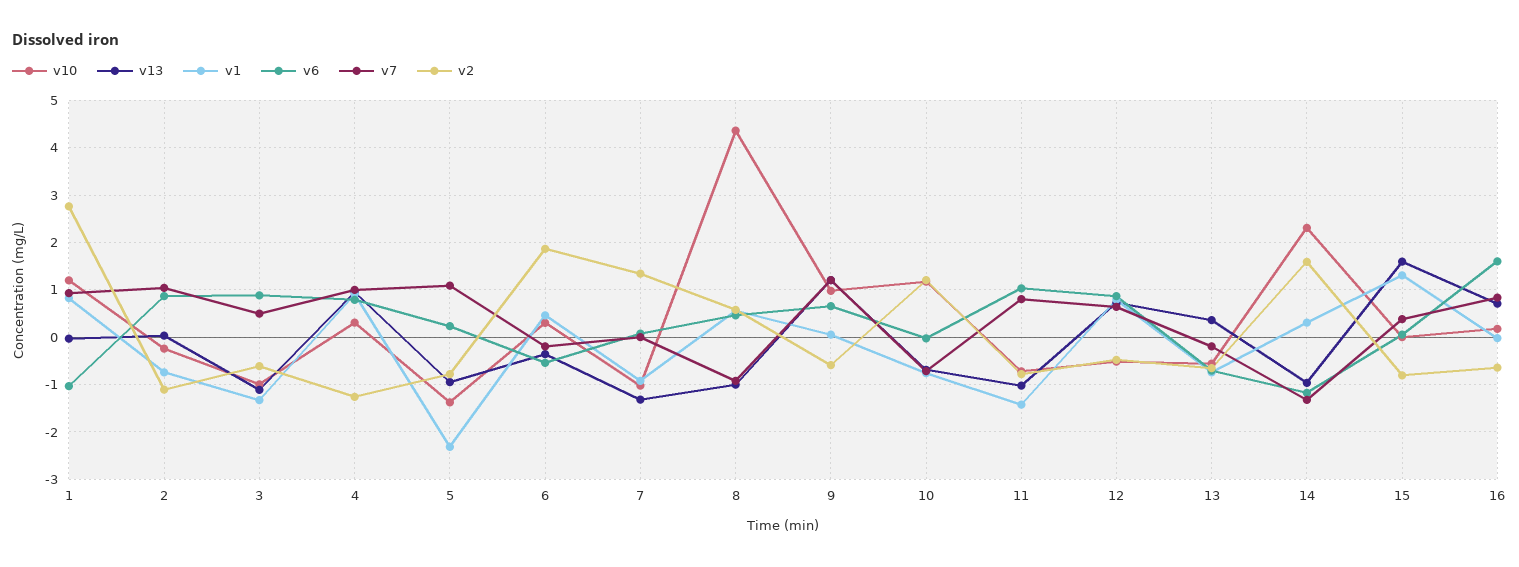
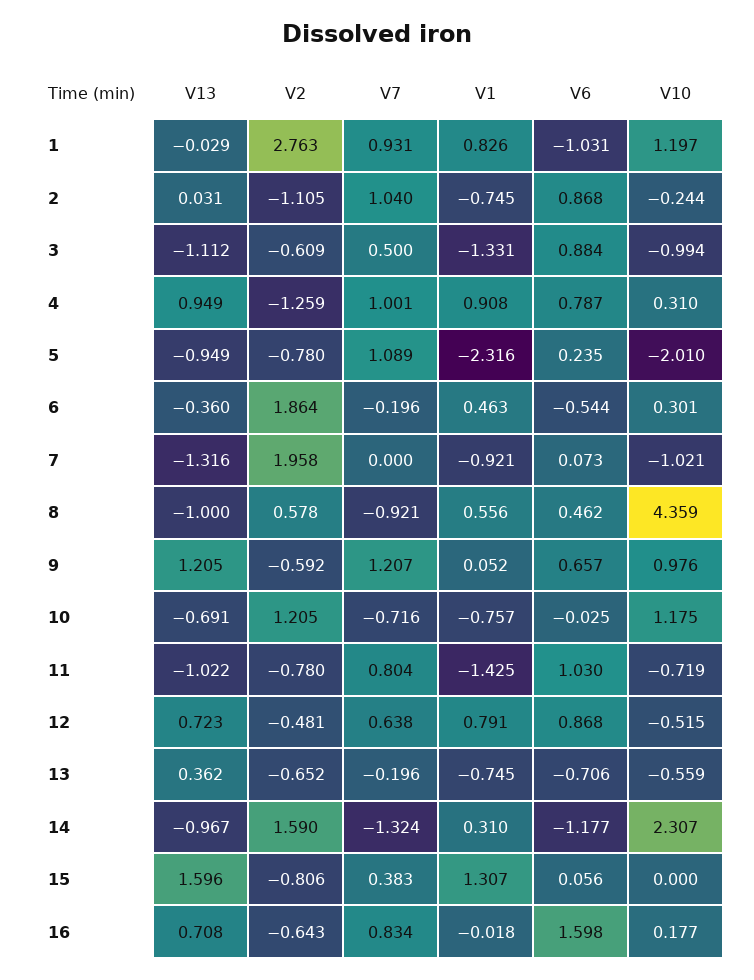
  {
    "v10": {
      "1": 1.197,
      "2": -0.244,
      "3": -0.994,
      "4": 0.31,
-     "5": -1.4,
+     "5": -2.01,
      "6": 0.301,
      "7": -1.021,
      "8": 4.359,
      "9": 0.976,
      "10": 1.175,
      "11": -0.719,
      "12": -0.515,
      "13": -0.559,
      "14": 2.307,
      "15": 0,
      "16": 0.177
    },
    "v13": {
      "1": -0.029,
      "2": 0.031,
      "3": -1.112,
      "4": 0.949,
      "5": -0.949,
      "6": -0.36,
      "7": -1.316,
      "8": -1,
      "9": 1.205,
      "10": -0.691,
      "11": -1.022,
      "12": 0.723,
      "13": 0.362,
      "14": -0.967,
      "15": 1.596,
      "16": 0.708
    },
    "v1": {
      "1": 0.826,
      "2": -0.745,
      "3": -1.331,
      "4": 0.908,
      "5": -2.316,
      "6": 0.463,
      "7": -0.921,
      "8": 0.556,
      "9": 0.052,
      "10": -0.757,
      "11": -1.425,
      "12": 0.791,
      "13": -0.745,
      "14": 0.31,
      "15": 1.307,
      "16": -0.018
    },
    "v6": {
      "1": -1.031,
      "2": 0.868,
      "3": 0.884,
      "4": 0.787,
      "5": 0.235,
      "6": -0.544,
      "7": 0.073,
      "8": 0.462,
      "9": 0.657,
      "10": -0.025,
      "11": 1.03,
      "12": 0.868,
      "13": -0.706,
      "14": -1.177,
      "15": 0.056,
      "16": 1.598
    },
    "v7": {
      "1": 0.931,
      "2": 1.04,
      "3": 0.5,
      "4": 1.001,
      "5": 1.089,
      "6": -0.196,
      "7": 0,
      "8": -0.921,
      "9": 1.207,
      "10": -0.716,
      "11": 0.804,
      "12": 0.638,
      "13": -0.196,
      "14": -1.324,
      "15": 0.383,
      "16": 0.834
    },
    "v2": {
      "1": 2.763,
      "2": -1.105,
      "3": -0.609,
      "4": -1.259,
      "5": -0.78,
      "6": 1.864,
-     "7": 1.4,
+     "7": 1.958,
      "8": 0.578,
      "9": -0.592,
      "10": 1.205,
      "11": -0.78,
      "12": -0.481,
      "13": -0.652,
      "14": 1.59,
      "15": -0.806,
      "16": -0.643
    }
  }

